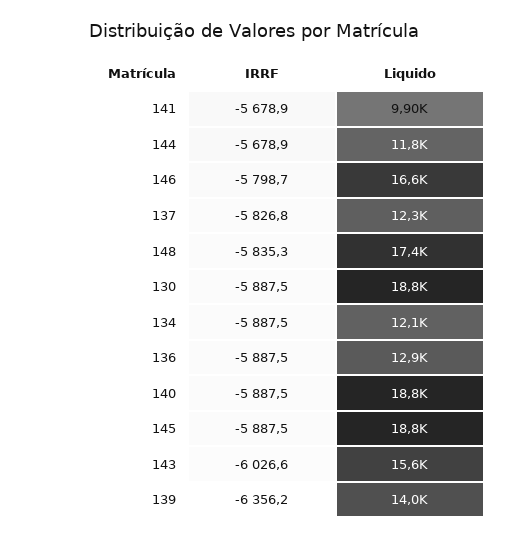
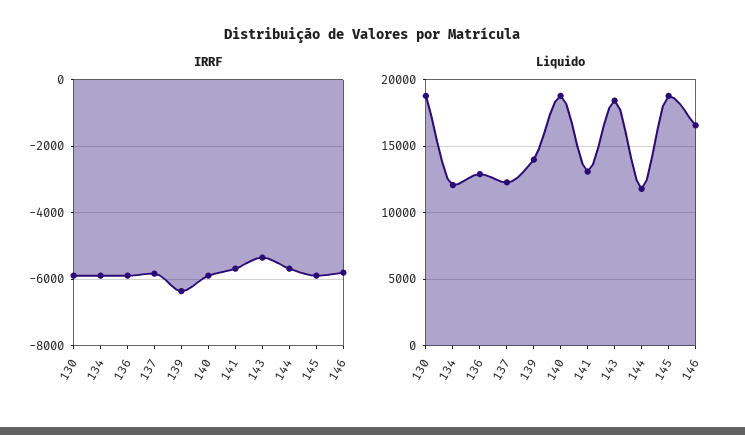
  {
    "IRRF": {
      "141": -5678.9,
      "144": -5678.9,
      "146": -5798.7,
      "137": -5826.8,
-     "148": -5835.3,
      "130": -5887.5,
      "134": -5887.5,
      "136": -5887.5,
      "140": -5887.5,
      "145": -5887.5,
-     "143": -6026.6,
+     "143": -5400,
      "139": -6356.2
    },
    "Liquido": {
-     "141": 9900,
+     "141": 13000,
      "144": 11800,
      "146": 16600,
      "137": 12300,
-     "148": 17400,
      "130": 18800,
      "134": 12100,
      "136": 12900,
      "140": 18800,
      "145": 18800,
-     "143": 15600,
+     "143": 18500,
      "139": 14000
    }
  }

